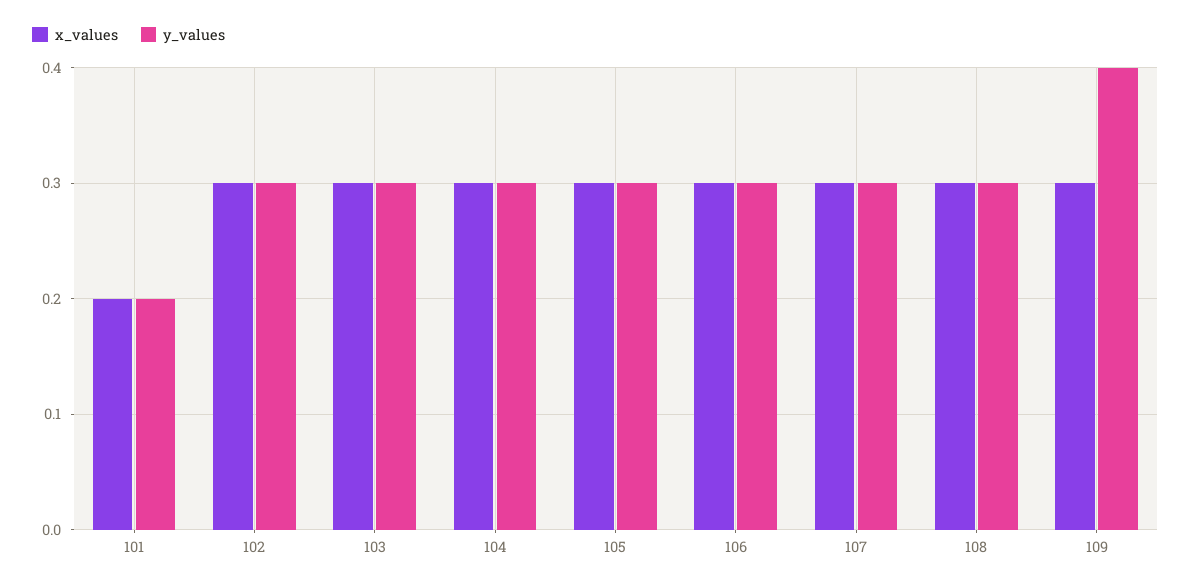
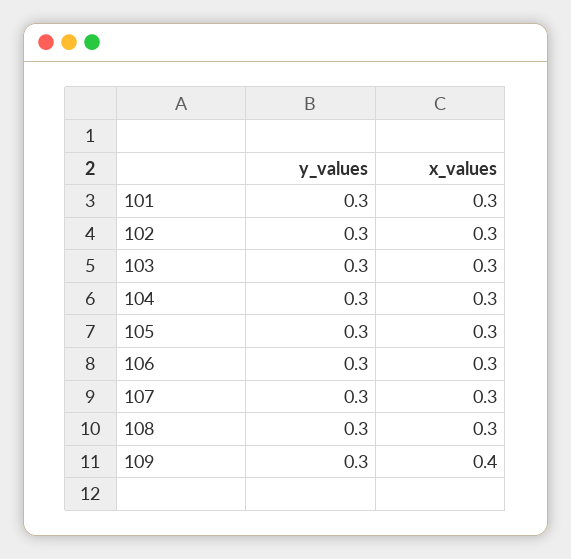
  {
    "x_values": {
-     "101": 0.2,
+     "101": 0.3,
      "102": 0.3,
      "103": 0.3,
      "104": 0.3,
      "105": 0.3,
      "106": 0.3,
      "107": 0.3,
      "108": 0.3,
-     "109": 0.3
+     "109": 0.4
    },
    "y_values": {
-     "101": 0.2,
+     "101": 0.3,
      "102": 0.3,
      "103": 0.3,
      "104": 0.3,
      "105": 0.3,
      "106": 0.3,
      "107": 0.3,
      "108": 0.3,
-     "109": 0.4
+     "109": 0.3
    }
  }

